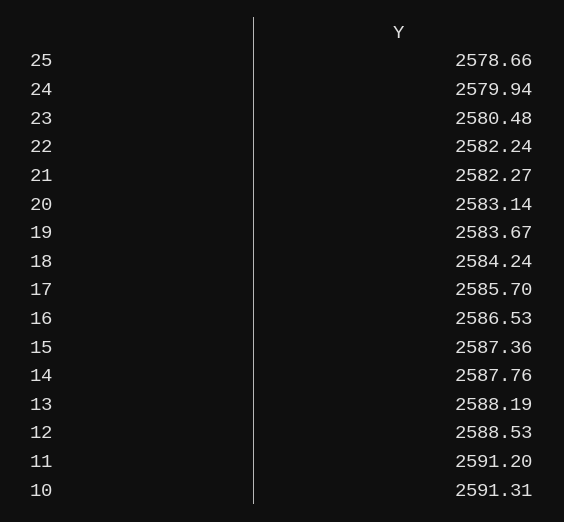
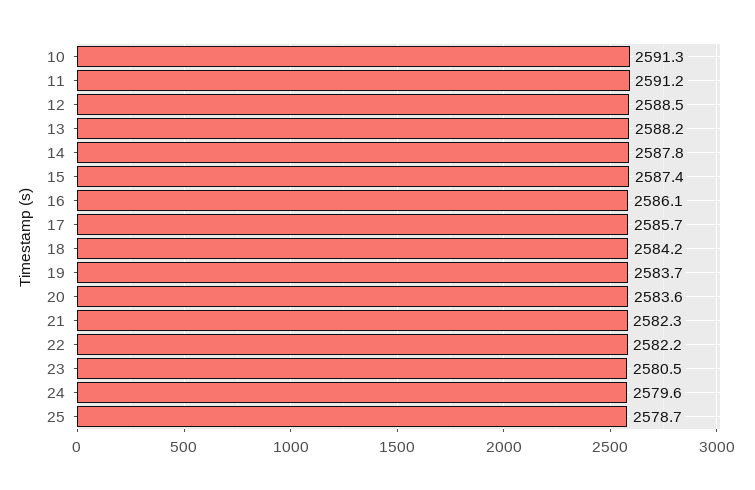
  {
    "25": 2578.66,
-   "24": 2579.94,
+   "24": 2579.6,
    "23": 2580.48,
    "22": 2582.24,
    "21": 2582.27,
-   "20": 2583.14,
+   "20": 2583.6,
    "19": 2583.67,
    "18": 2584.24,
    "17": 2585.7,
-   "16": 2586.53,
+   "16": 2586.1,
    "15": 2587.36,
    "14": 2587.76,
    "13": 2588.19,
    "12": 2588.53,
    "11": 2591.2,
    "10": 2591.31
  }

